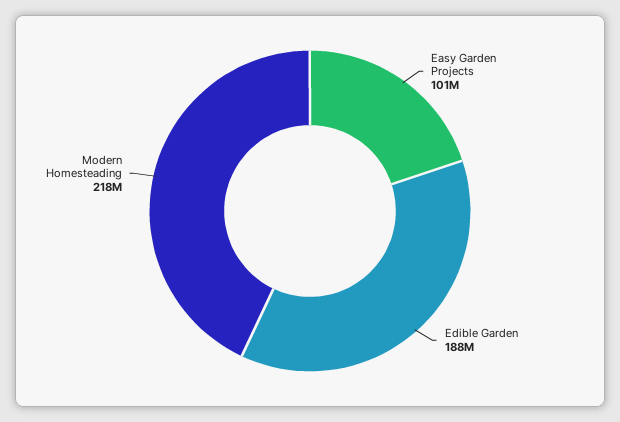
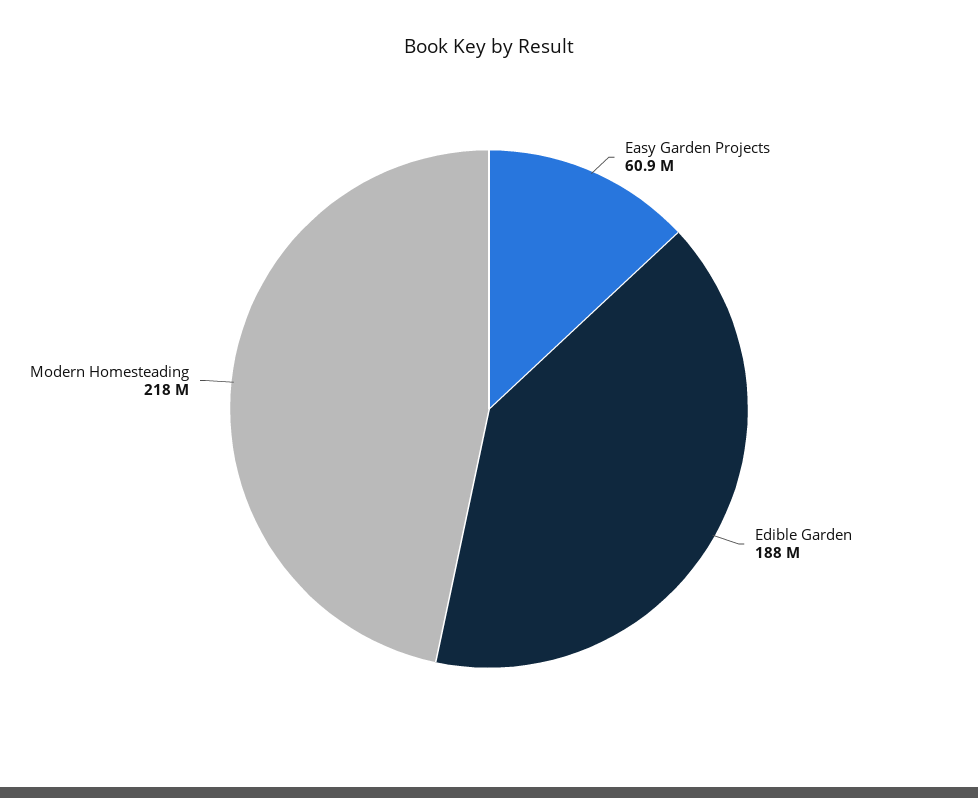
  {
-   "Easy Garden Projects": 101000000,
+   "Easy Garden Projects": 60900000,
    "Edible Garden": 188000000,
    "Modern Homesteading": 218000000
  }

